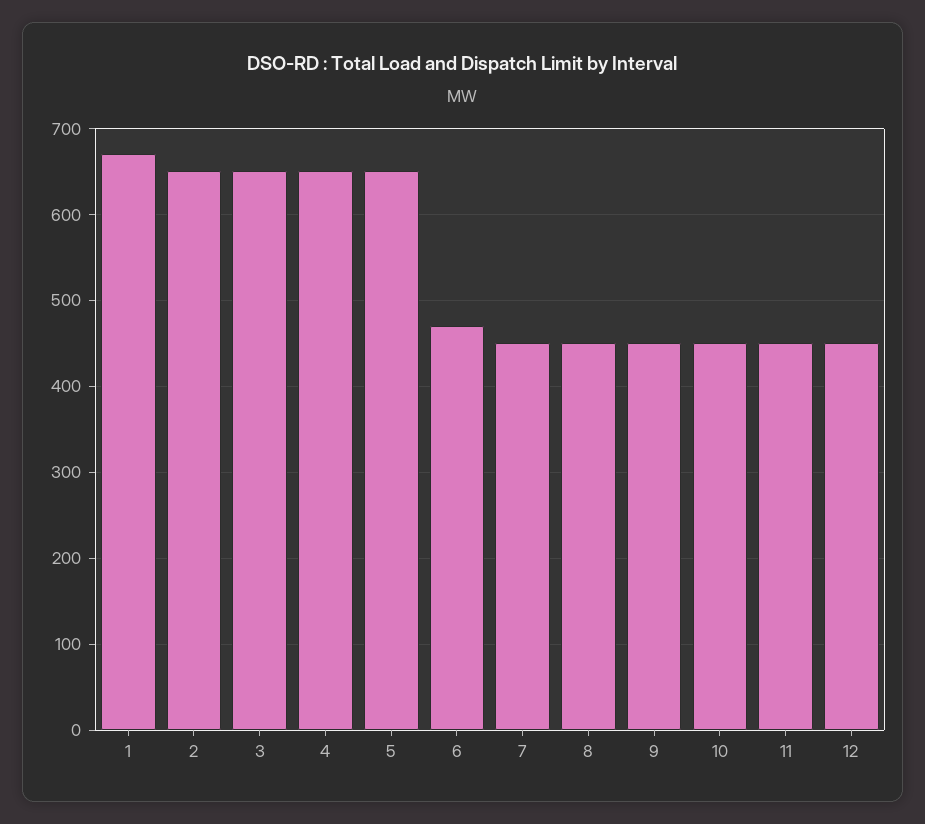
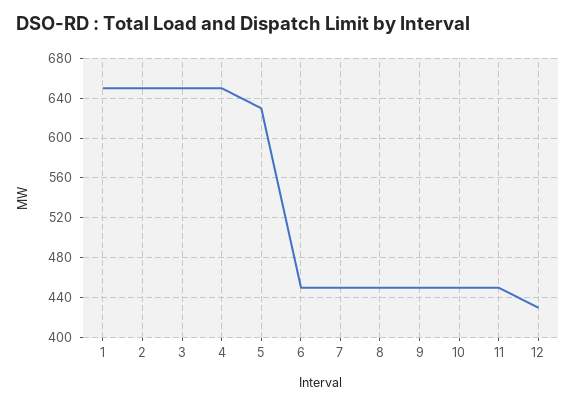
  {
-   "1": 670,
+   "1": 650,
    "2": 650,
    "3": 650,
    "4": 650,
-   "5": 650,
+   "5": 630,
-   "6": 470,
+   "6": 450,
    "7": 450,
    "8": 450,
    "9": 450,
    "10": 450,
    "11": 450,
-   "12": 450
+   "12": 430
  }

